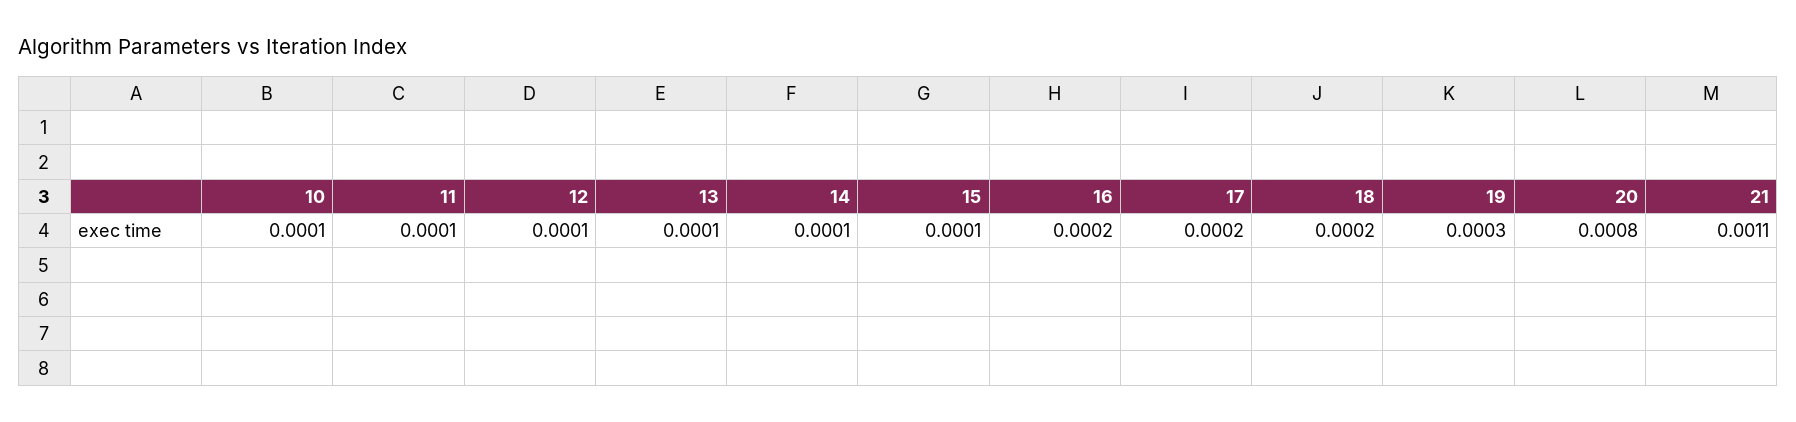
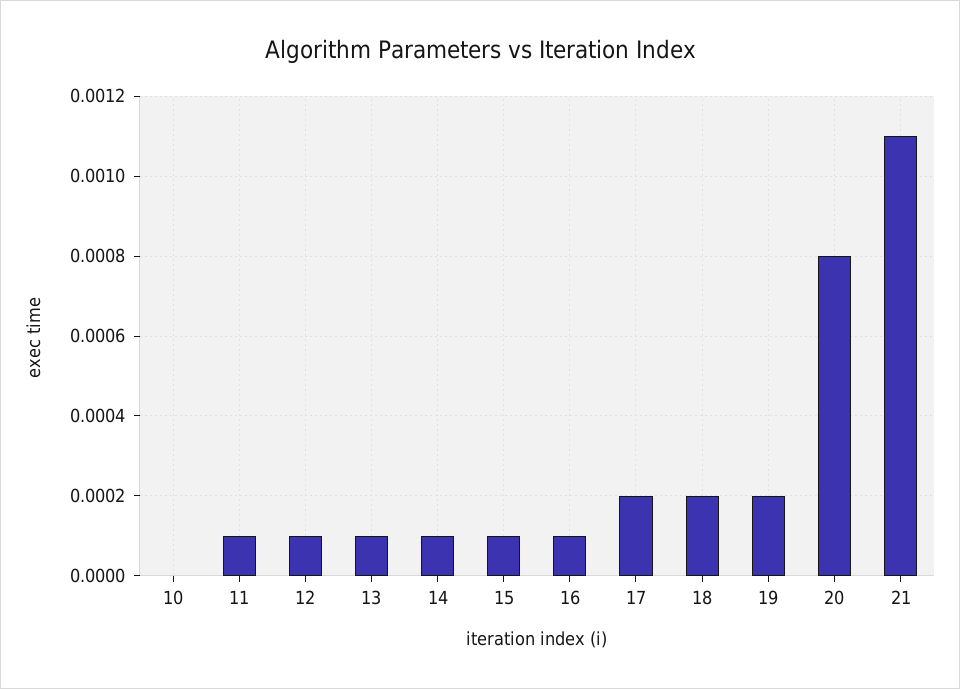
  {
-   "10": 0.0001,
+   "10": 0,
    "11": 0.0001,
    "12": 0.0001,
    "13": 0.0001,
    "14": 0.0001,
    "15": 0.0001,
-   "16": 0.0002,
+   "16": 0.0001,
    "17": 0.0002,
    "18": 0.0002,
-   "19": 0.0003,
+   "19": 0.0002,
    "20": 0.0008,
    "21": 0.0011
  }

